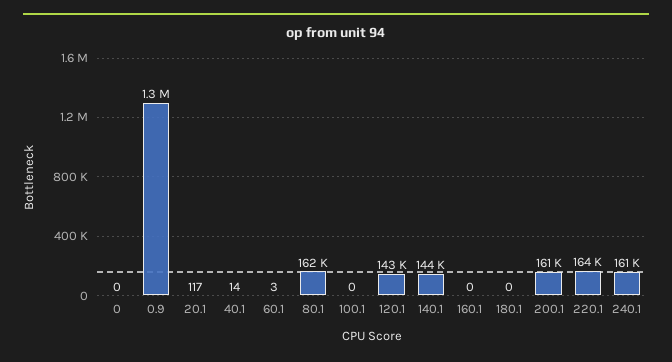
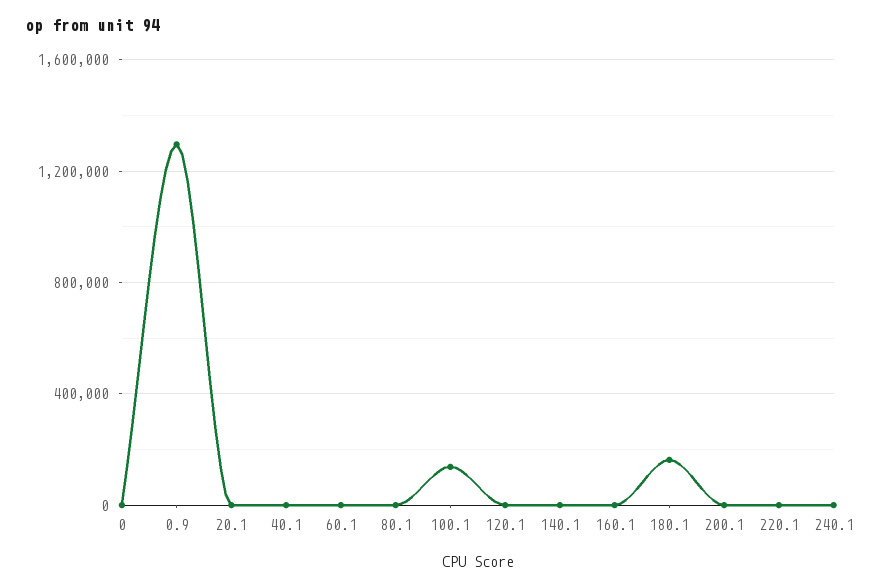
  {
    "0": 0,
    "0.9": 1300000,
    "20.1": 117,
    "40.1": 14,
    "60.1": 3,
-   "80.1": 162000,
+   "80.1": 0,
-   "100.1": 0,
+   "100.1": 150000,
-   "120.1": 143000,
+   "120.1": 0,
-   "140.1": 144000,
+   "140.1": 0,
    "160.1": 0,
-   "180.1": 0,
+   "180.1": 150000,
-   "200.1": 161000,
+   "200.1": 0,
-   "220.1": 164000,
+   "220.1": 0,
-   "240.1": 161000
+   "240.1": 0
  }

